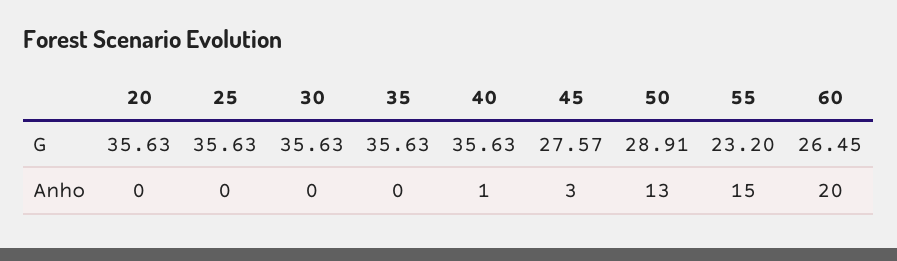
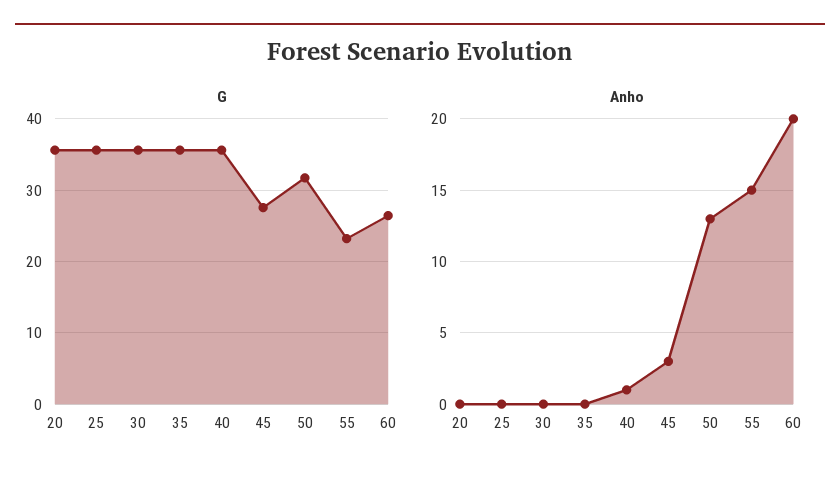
  {
    "G": {
      "20": 35.63,
      "25": 35.63,
      "30": 35.63,
      "35": 35.63,
      "40": 35.63,
      "45": 27.57,
-     "50": 28.91,
+     "50": 32,
      "55": 23.2,
      "60": 26.45
    },
    "Anho": {
      "20": 0,
      "25": 0,
      "30": 0,
      "35": 0,
      "40": 1,
      "45": 3,
      "50": 13,
      "55": 15,
      "60": 20
    }
  }

